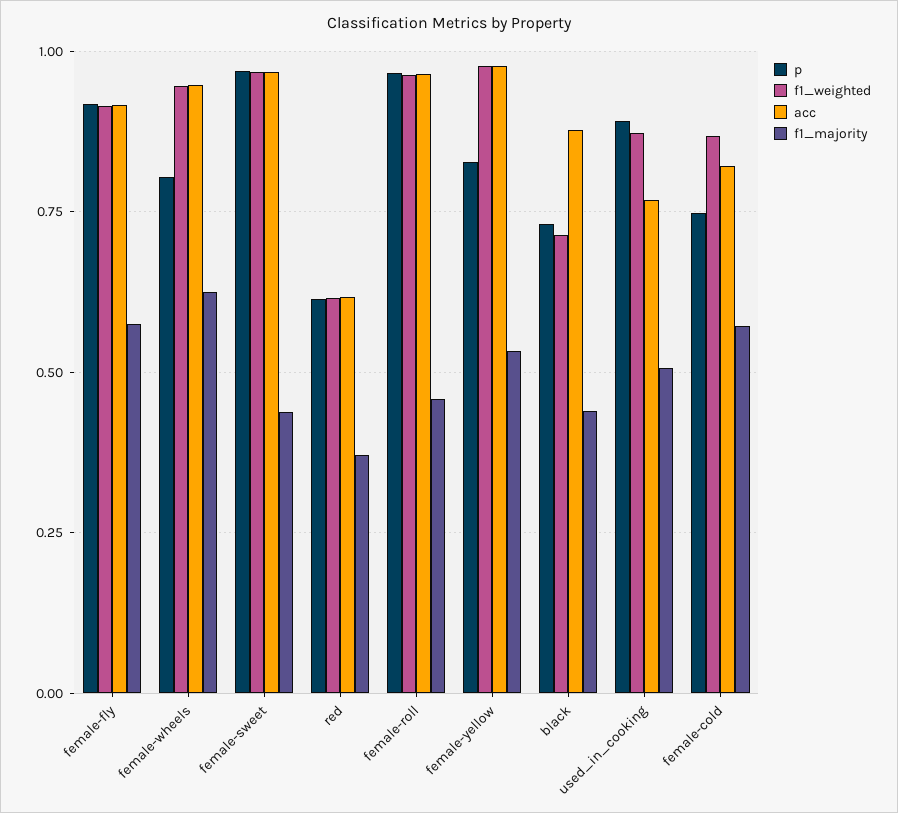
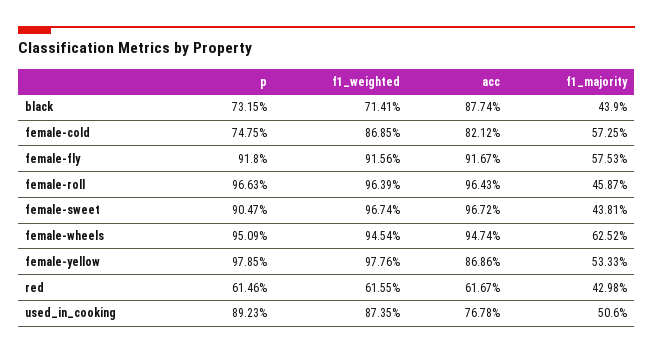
  {
    "p": {
      "female-fly": 0.918,
-     "female-wheels": 0.8,
+     "female-wheels": 0.9509,
-     "female-sweet": 0.975,
+     "female-sweet": 0.9047,
      "red": 0.6146,
      "female-roll": 0.9663,
-     "female-yellow": 0.825,
+     "female-yellow": 0.9785,
      "black": 0.7315,
      "used_in_cooking": 0.8923,
      "female-cold": 0.7475
    },
    "f1_weighted": {
      "female-fly": 0.9156,
      "female-wheels": 0.9454,
      "female-sweet": 0.9674,
      "red": 0.6155,
      "female-roll": 0.9639,
      "female-yellow": 0.9776,
      "black": 0.7141,
      "used_in_cooking": 0.8735,
      "female-cold": 0.8685
    },
    "acc": {
      "female-fly": 0.9167,
      "female-wheels": 0.9474,
      "female-sweet": 0.9672,
      "red": 0.6167,
      "female-roll": 0.9643,
-     "female-yellow": 0.975,
+     "female-yellow": 0.8686,
      "black": 0.8774,
      "used_in_cooking": 0.7678,
      "female-cold": 0.8212
    },
    "f1_majority": {
      "female-fly": 0.5753,
      "female-wheels": 0.6252,
      "female-sweet": 0.4381,
-     "red": 0.375,
+     "red": 0.4298,
      "female-roll": 0.4587,
      "female-yellow": 0.5333,
      "black": 0.439,
      "used_in_cooking": 0.506,
      "female-cold": 0.5725
    }
  }

